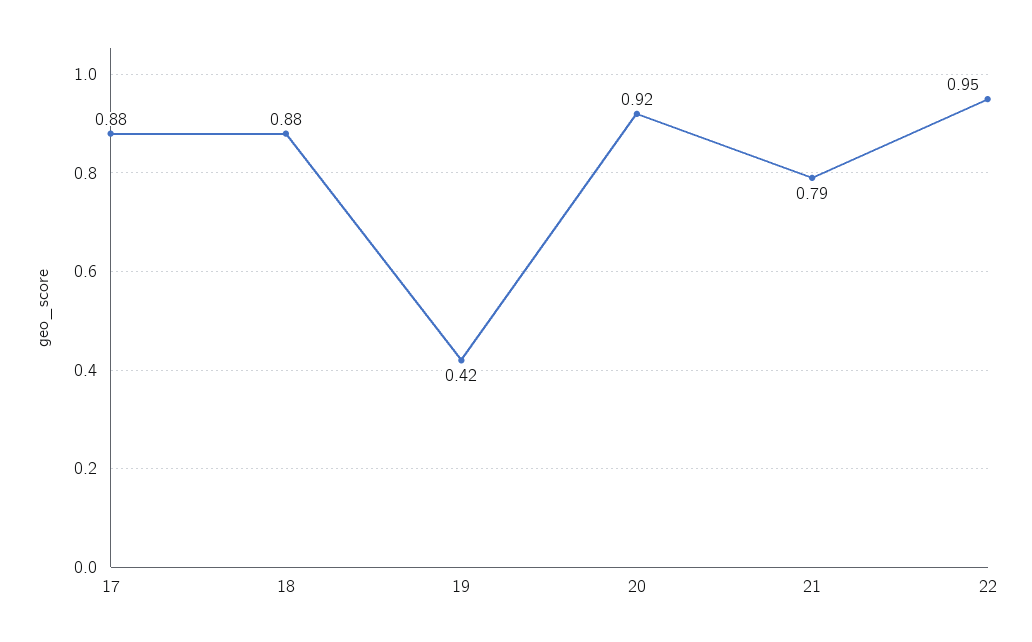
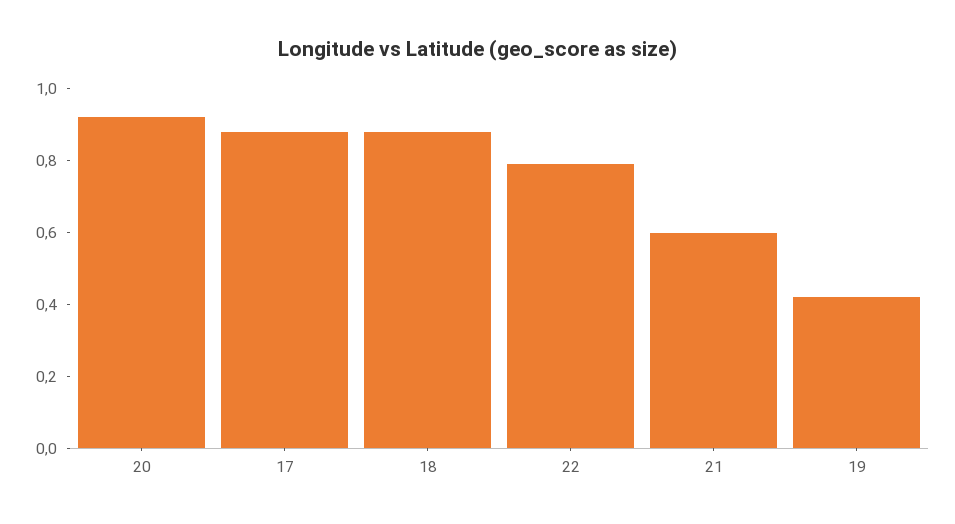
  {
    "17": 0.88,
    "18": 0.88,
    "19": 0.42,
    "20": 0.92,
-   "21": 0.79,
+   "21": 0.6,
-   "22": 0.95
+   "22": 0.8
  }

